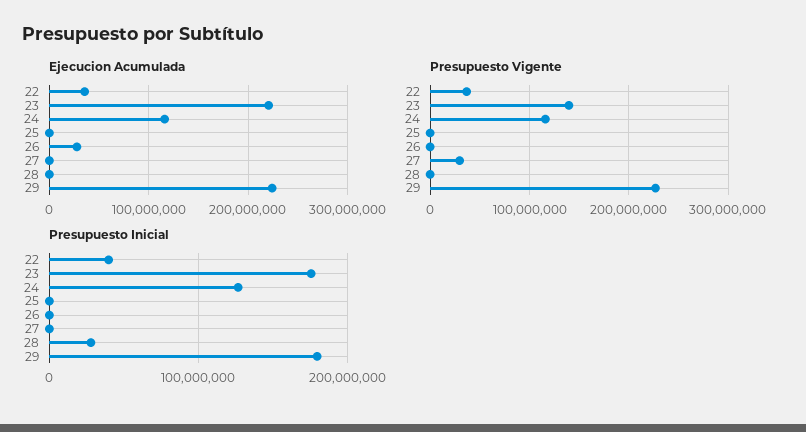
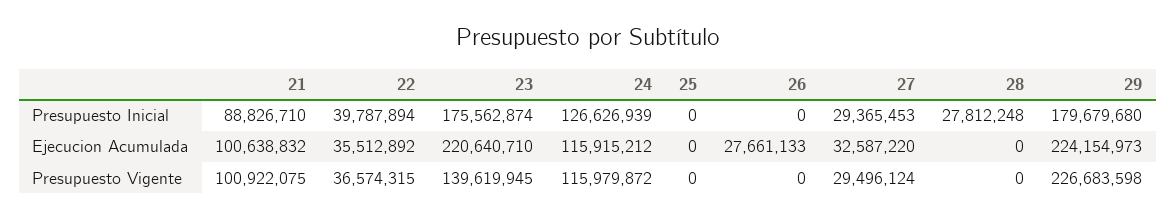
  {
    "Ejecucion Acumulada": {
      "22": 35512892,
      "23": 220640710,
      "24": 115915212,
      "25": 0,
      "26": 27661133,
-     "27": 0,
+     "27": 32587220,
      "28": 0,
-     "29": 224154973
+     "29": 224154973,
+     "21": 100638832
    },
    "Presupuesto Vigente": {
      "22": 36574315,
      "23": 139619945,
      "24": 115979872,
      "25": 0,
      "26": 0,
      "27": 29496124,
      "28": 0,
-     "29": 226683598
+     "29": 226683598,
+     "21": 100922075
    },
    "Presupuesto Inicial": {
      "22": 39787894,
      "23": 175562874,
      "24": 126626939,
      "25": 0,
      "26": 0,
-     "27": 0,
+     "27": 29365453,
      "28": 27812248,
-     "29": 179679680
+     "29": 179679680,
+     "21": 88826710
    }
  }

